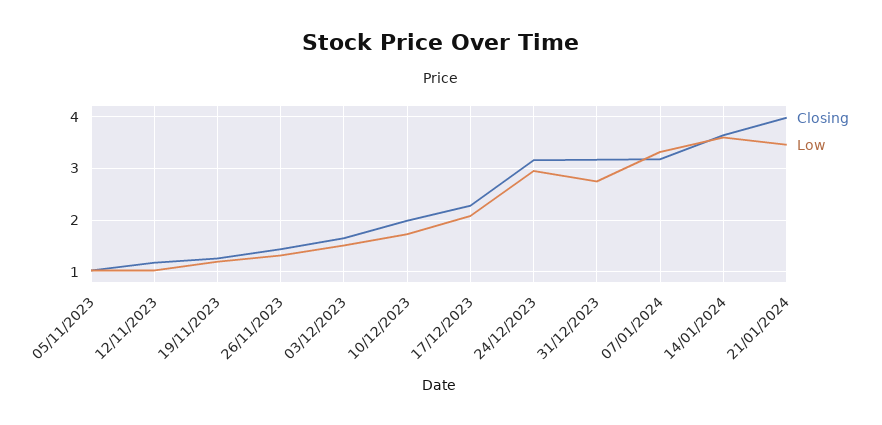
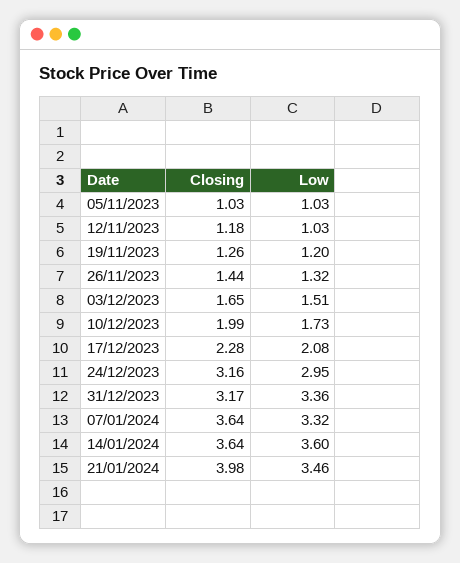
  {
    "Closing": {
      "05/11/2023": 1.03,
      "12/11/2023": 1.18,
      "19/11/2023": 1.26,
      "26/11/2023": 1.44,
      "03/12/2023": 1.65,
      "10/12/2023": 1.99,
      "17/12/2023": 2.28,
      "24/12/2023": 3.16,
      "31/12/2023": 3.17,
-     "07/01/2024": 3.2,
+     "07/01/2024": 3.64,
      "14/01/2024": 3.64,
      "21/01/2024": 3.98
    },
    "Low": {
      "05/11/2023": 1.03,
      "12/11/2023": 1.03,
      "19/11/2023": 1.2,
      "26/11/2023": 1.32,
      "03/12/2023": 1.51,
      "10/12/2023": 1.73,
      "17/12/2023": 2.08,
      "24/12/2023": 2.95,
-     "31/12/2023": 2.8,
+     "31/12/2023": 3.36,
      "07/01/2024": 3.32,
      "14/01/2024": 3.6,
      "21/01/2024": 3.46
    }
  }

